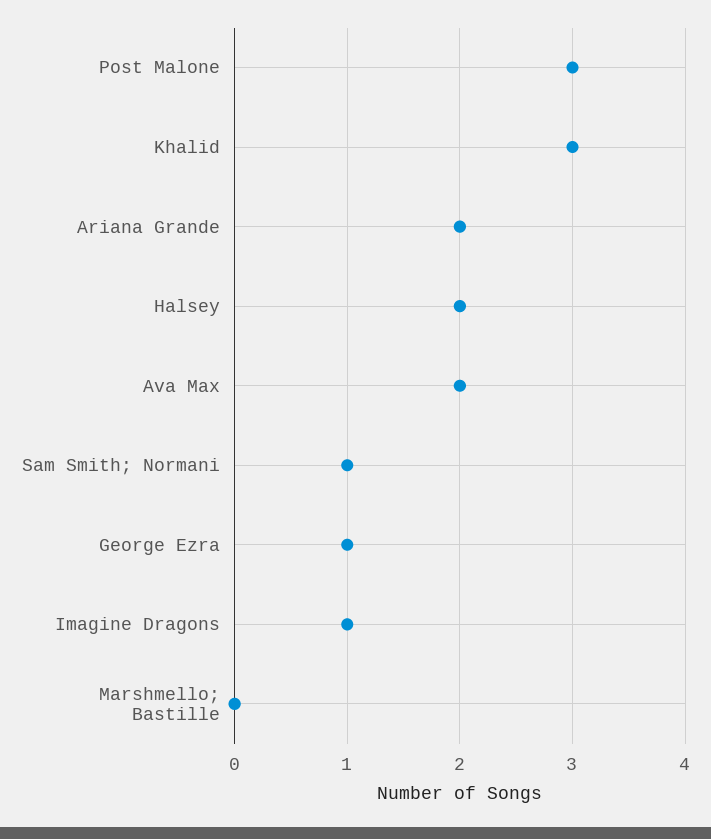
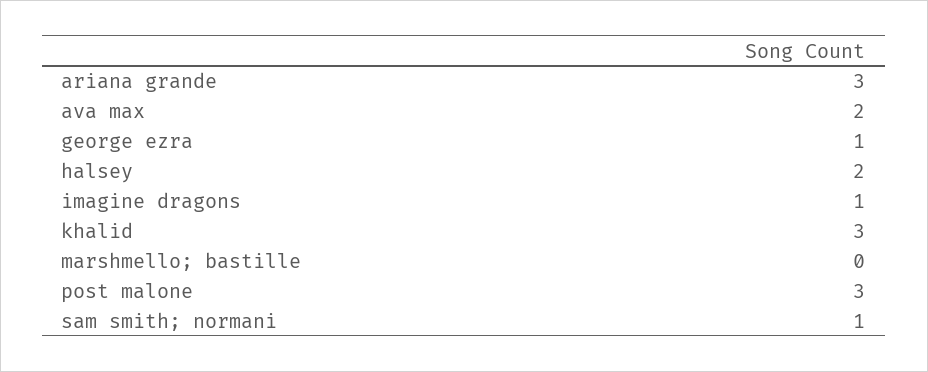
  {
    "Post Malone": 3,
    "Khalid": 3,
-   "Ariana Grande": 2,
+   "Ariana Grande": 3,
    "Halsey": 2,
    "Ava Max": 2,
    "Sam Smith; Normani": 1,
    "George Ezra": 1,
    "Imagine Dragons": 1,
    "Marshmello; Bastille": 0
  }

